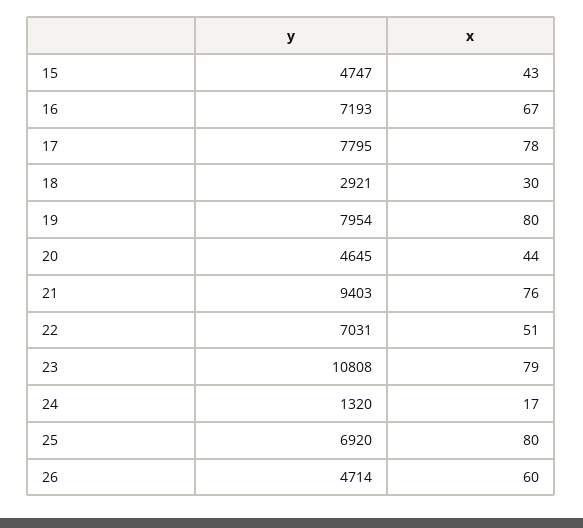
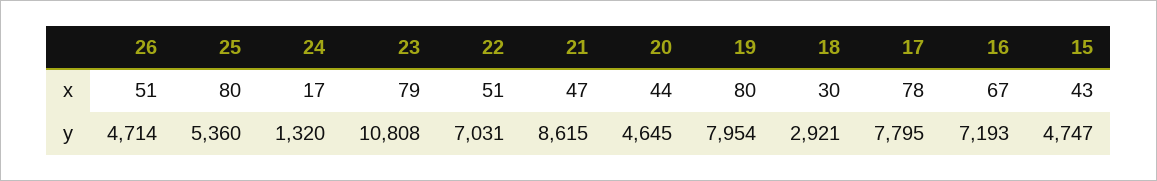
  {
    "y": {
      "15": 4747,
      "16": 7193,
      "17": 7795,
      "18": 2921,
      "19": 7954,
      "20": 4645,
-     "21": 9403,
+     "21": 8615,
      "22": 7031,
      "23": 10808,
      "24": 1320,
-     "25": 6920,
+     "25": 5360,
      "26": 4714
    },
    "x": {
      "15": 43,
      "16": 67,
      "17": 78,
      "18": 30,
      "19": 80,
      "20": 44,
-     "21": 76,
+     "21": 47,
      "22": 51,
      "23": 79,
      "24": 17,
      "25": 80,
-     "26": 60
+     "26": 51
    }
  }

